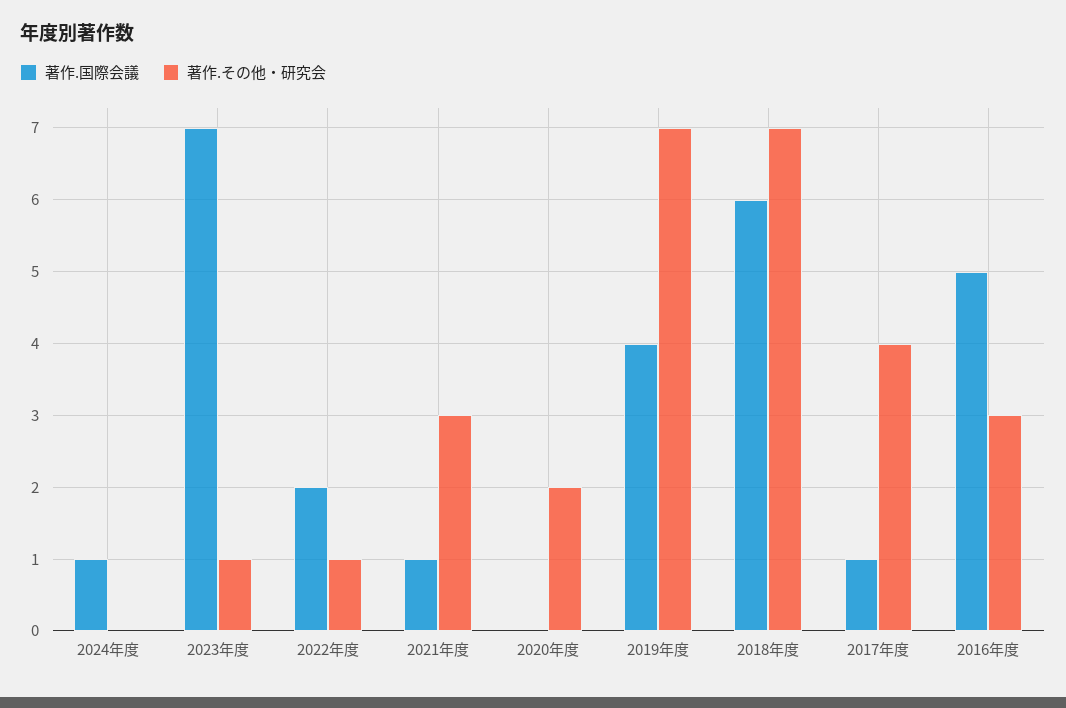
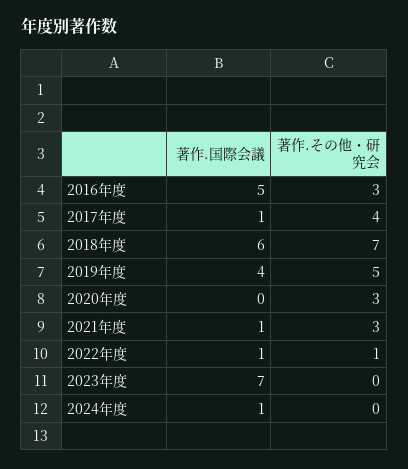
  {
    "著作.国際会議": {
      "2024年度": 1,
      "2023年度": 7,
-     "2022年度": 2,
+     "2022年度": 1,
      "2021年度": 1,
      "2020年度": 0,
      "2019年度": 4,
      "2018年度": 6,
      "2017年度": 1,
      "2016年度": 5
    },
    "著作.その他・研究会": {
      "2024年度": 0,
-     "2023年度": 1,
+     "2023年度": 0,
      "2022年度": 1,
      "2021年度": 3,
-     "2020年度": 2,
+     "2020年度": 3,
-     "2019年度": 7,
+     "2019年度": 5,
      "2018年度": 7,
      "2017年度": 4,
      "2016年度": 3
    }
  }

